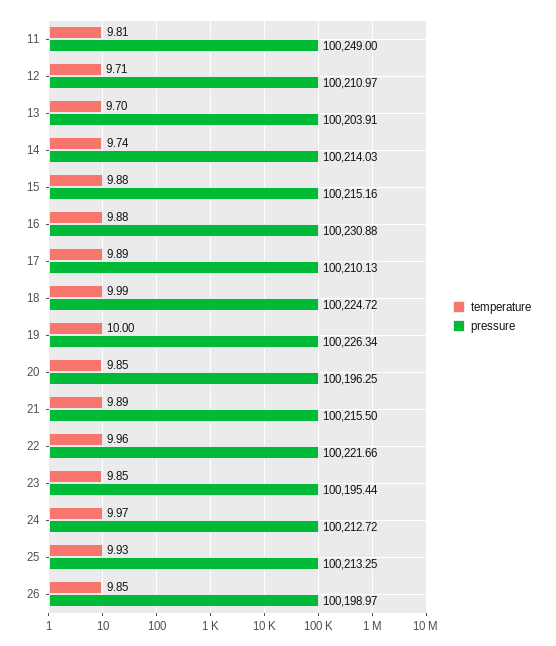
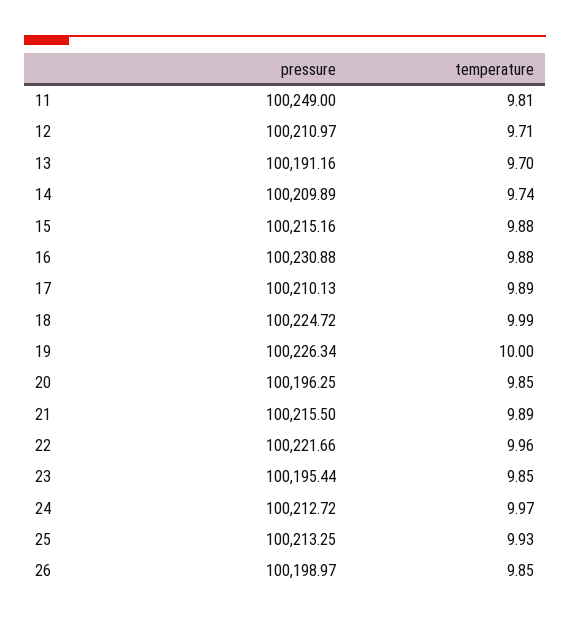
  {
    "temperature": {
      "11": 9.81,
      "12": 9.71,
      "13": 9.7,
      "14": 9.74,
      "15": 9.88,
      "16": 9.88,
      "17": 9.89,
      "18": 9.99,
      "19": 10,
      "20": 9.85,
      "21": 9.89,
      "22": 9.96,
      "23": 9.85,
      "24": 9.97,
      "25": 9.93,
      "26": 9.85
    },
    "pressure": {
      "11": 100249,
      "12": 100210.97,
-     "13": 100203.91,
+     "13": 100191.16,
-     "14": 100214.03,
+     "14": 100209.89,
      "15": 100215.16,
      "16": 100230.88,
      "17": 100210.13,
      "18": 100224.72,
      "19": 100226.34,
      "20": 100196.25,
      "21": 100215.5,
      "22": 100221.66,
      "23": 100195.44,
      "24": 100212.72,
      "25": 100213.25,
      "26": 100198.97
    }
  }

